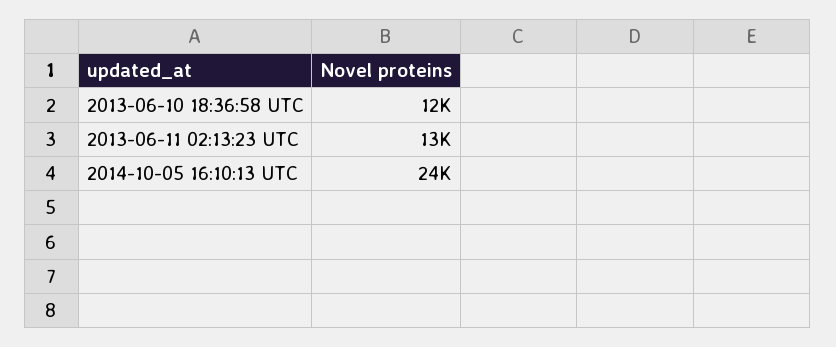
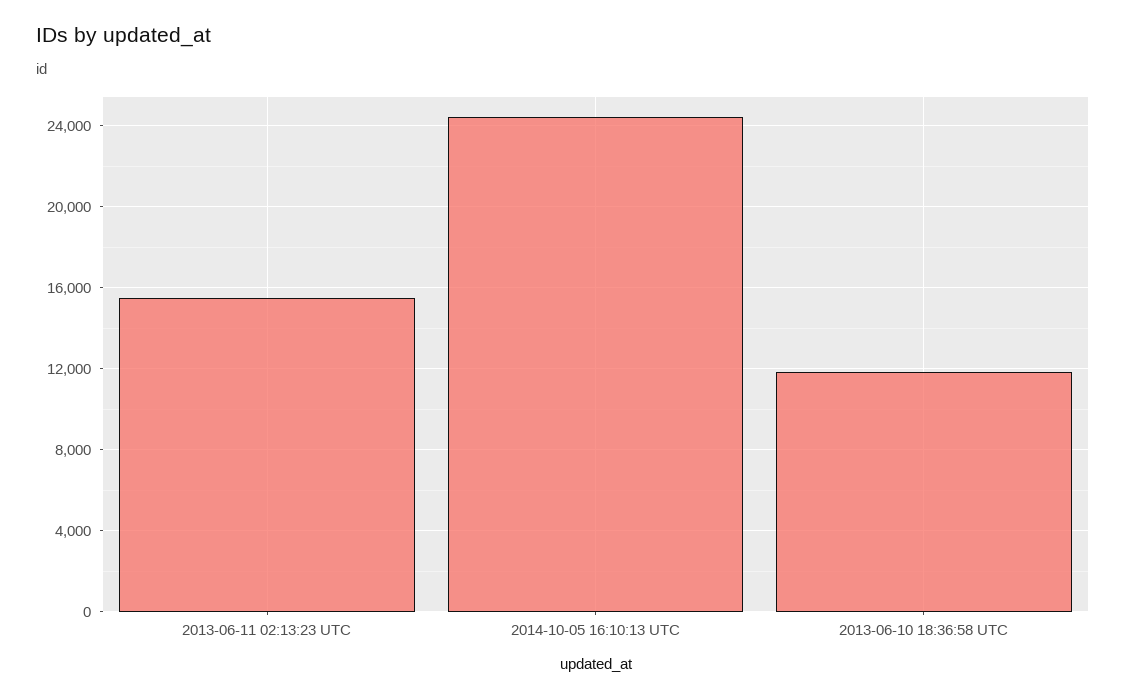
  {
    "2013-06-10 18:36:58 UTC": 12000,
-   "2013-06-11 02:13:23 UTC": 13000,
+   "2013-06-11 02:13:23 UTC": 15500,
    "2014-10-05 16:10:13 UTC": 24000
  }

